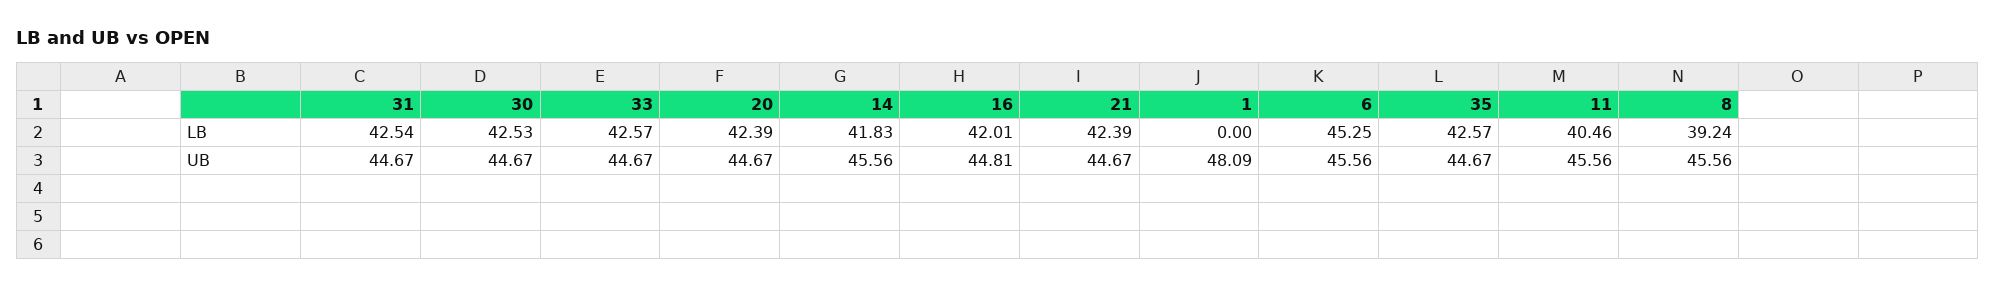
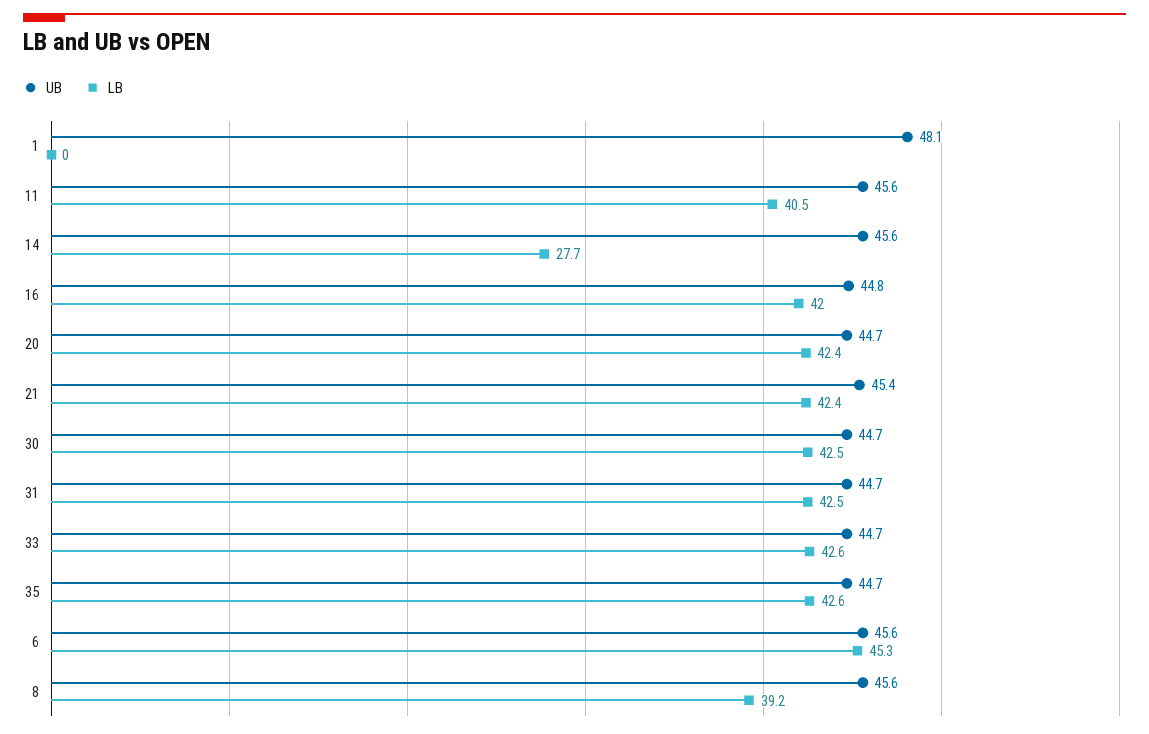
  {
    "LB": {
      "31": 42.54,
      "30": 42.53,
      "33": 42.57,
      "20": 42.39,
-     "14": 41.83,
+     "14": 27.7,
      "16": 42.01,
      "21": 42.39,
      "1": 0,
      "6": 45.25,
      "35": 42.57,
      "11": 40.46,
      "8": 39.24
    },
    "UB": {
      "31": 44.67,
      "30": 44.67,
      "33": 44.67,
      "20": 44.67,
      "14": 45.56,
      "16": 44.81,
-     "21": 44.67,
+     "21": 45.4,
      "1": 48.09,
      "6": 45.56,
      "35": 44.67,
      "11": 45.56,
      "8": 45.56
    }
  }

